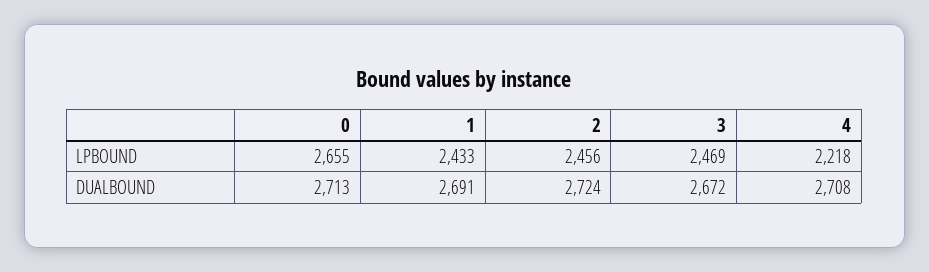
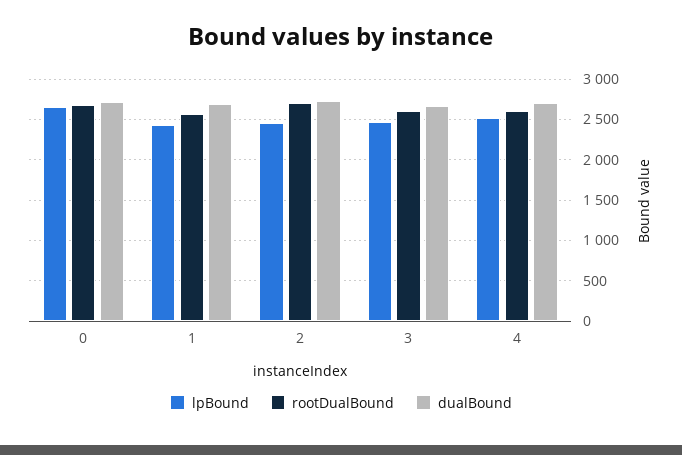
  {
    "LPBOUND": {
      "0": 2655,
      "1": 2433,
      "2": 2456,
      "3": 2469,
-     "4": 2218
+     "4": 2500
    },
    "DUALBOUND": {
      "0": 2713,
      "1": 2691,
      "2": 2724,
      "3": 2672,
      "4": 2708
-   }
+   },
+   "rootDualBound": {
+     "0": 2700,
+     "1": 2600,
+     "2": 2700,
+     "3": 2600,
+     "4": 2600
+   }
  }

